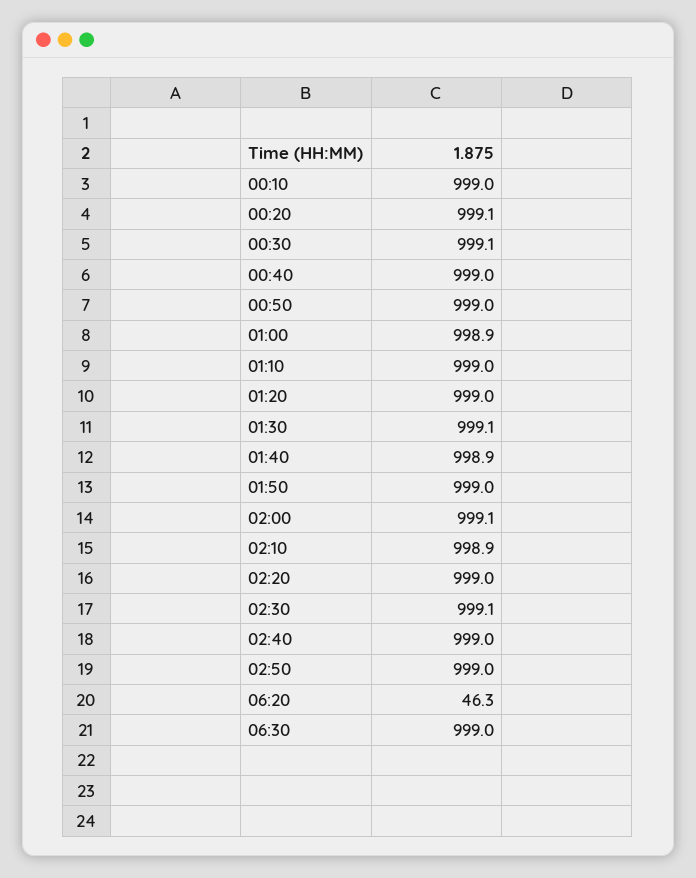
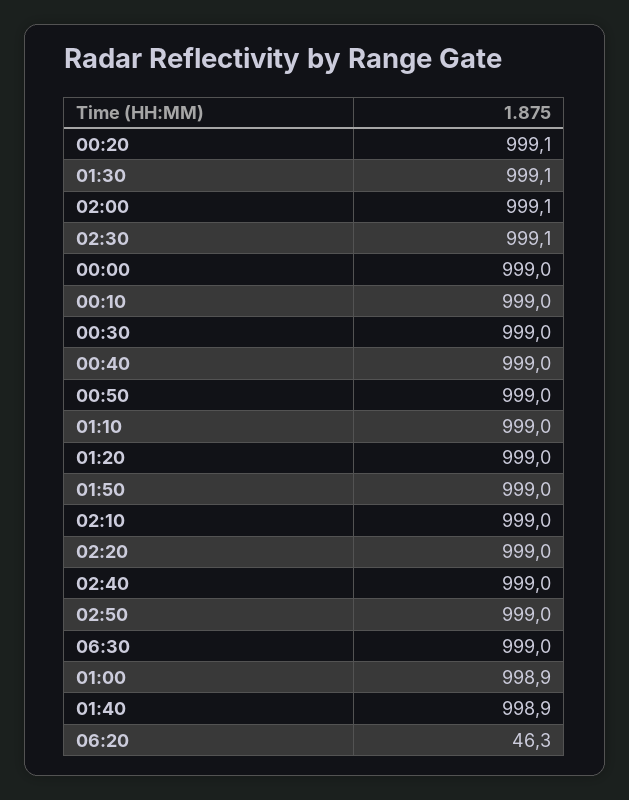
  {
    "00:10": 999,
    "00:20": 999.1,
-   "00:30": 999.1,
+   "00:30": 999,
    "00:40": 999,
    "00:50": 999,
    "01:00": 998.9,
    "01:10": 999,
    "01:20": 999,
    "01:30": 999.1,
    "01:40": 998.9,
    "01:50": 999,
    "02:00": 999.1,
-   "02:10": 998.9,
+   "02:10": 999,
    "02:20": 999,
    "02:30": 999.1,
    "02:40": 999,
    "02:50": 999,
    "06:20": 46.3,
-   "06:30": 999
+   "06:30": 999,
+   "00:00": 999
  }

